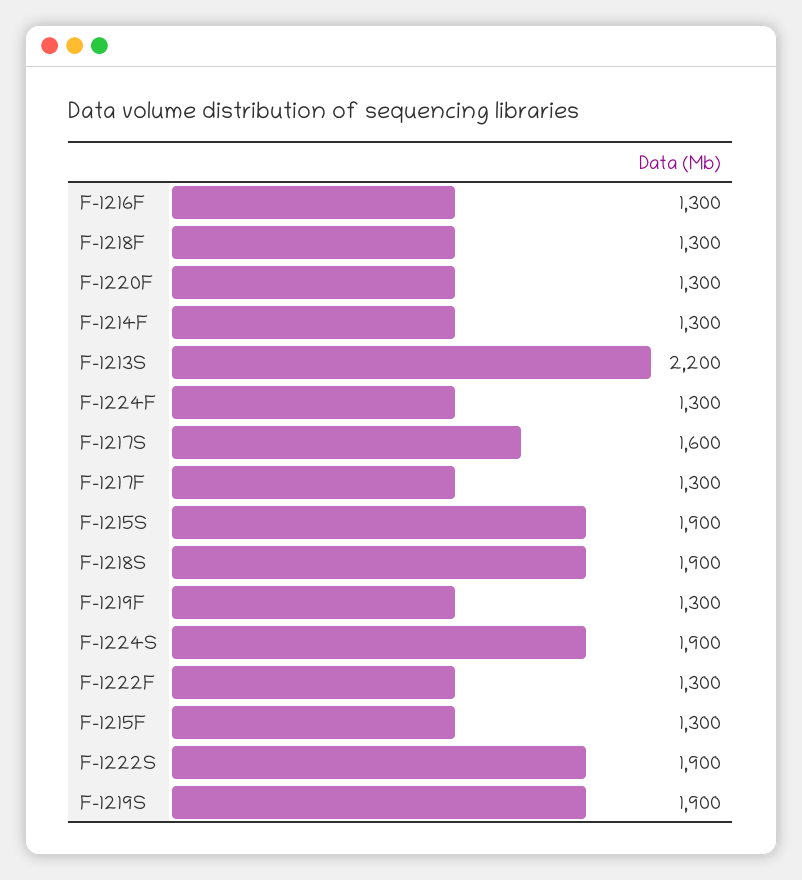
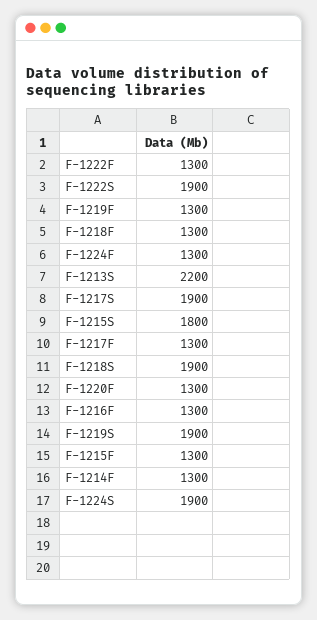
  {
    "F-1216F": 1300,
    "F-1218F": 1300,
    "F-1220F": 1300,
    "F-1214F": 1300,
    "F-1213S": 2200,
    "F-1224F": 1300,
-   "F-1217S": 1600,
+   "F-1217S": 1900,
    "F-1217F": 1300,
-   "F-1215S": 1900,
+   "F-1215S": 1800,
    "F-1218S": 1900,
    "F-1219F": 1300,
    "F-1224S": 1900,
    "F-1222F": 1300,
    "F-1215F": 1300,
    "F-1222S": 1900,
    "F-1219S": 1900
  }

